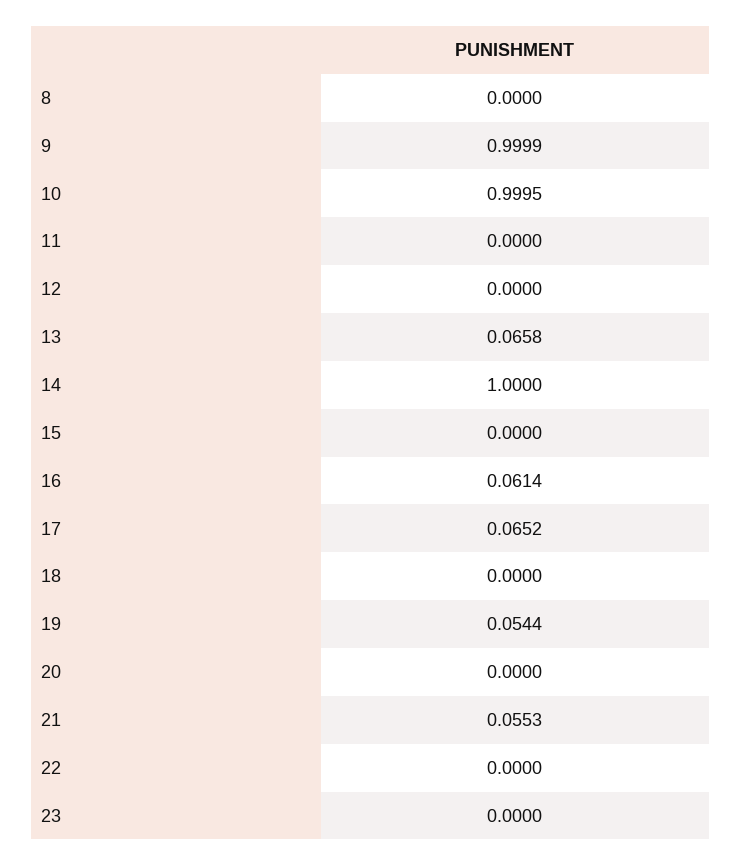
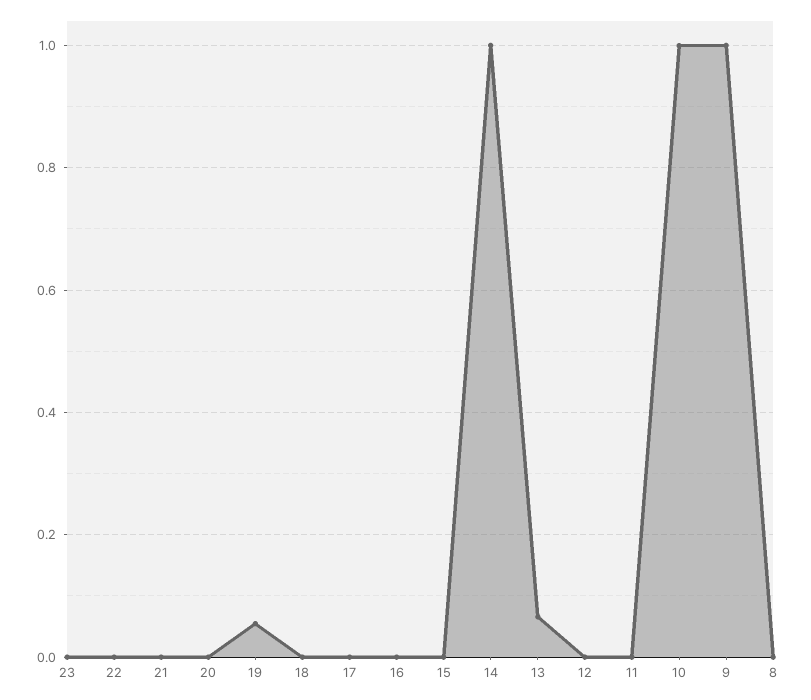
  {
    "8": 0,
    "9": 0.9999,
    "10": 0.9995,
    "11": 0,
    "12": 0,
    "13": 0.0658,
    "14": 1,
    "15": 0,
-   "16": 0.0614,
+   "16": 0,
-   "17": 0.0652,
+   "17": 0,
    "18": 0,
    "19": 0.0544,
    "20": 0,
-   "21": 0.0553,
+   "21": 0,
    "22": 0,
    "23": 0
  }

